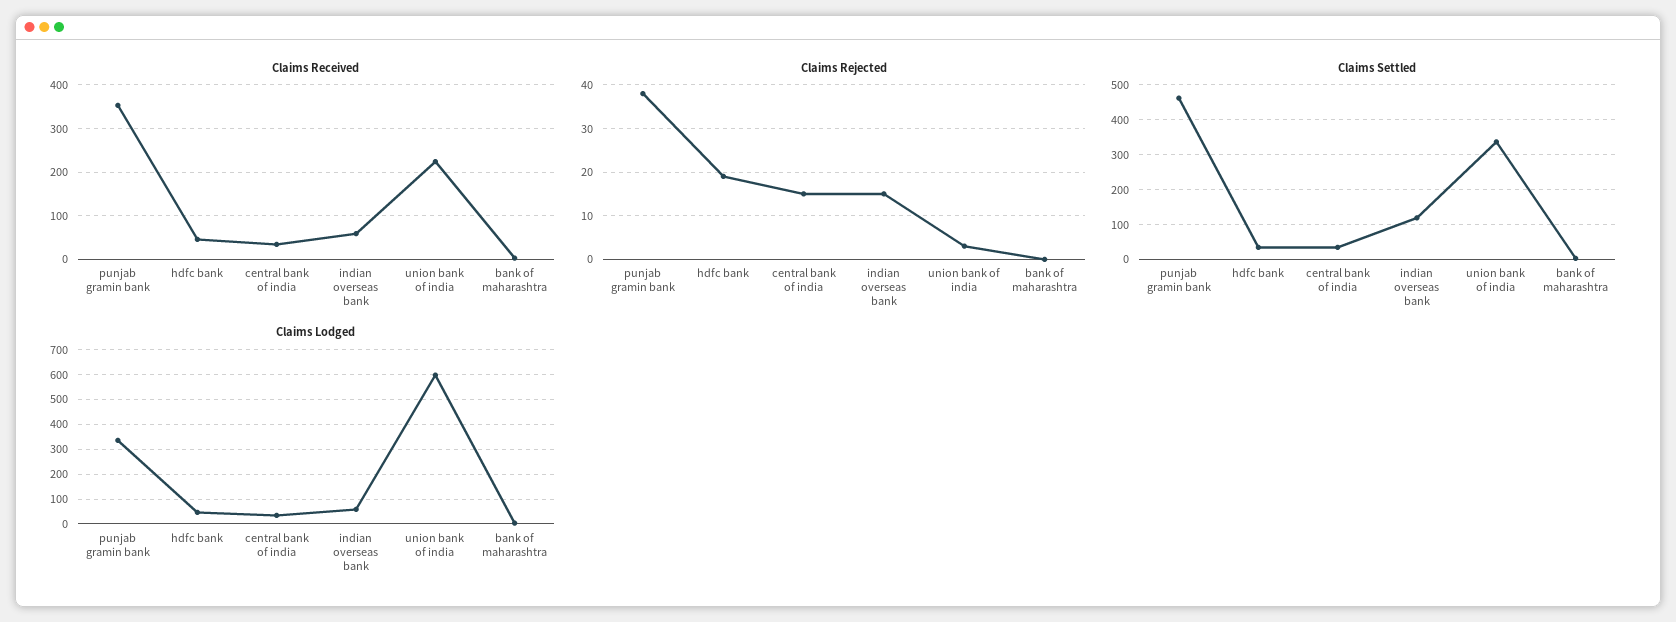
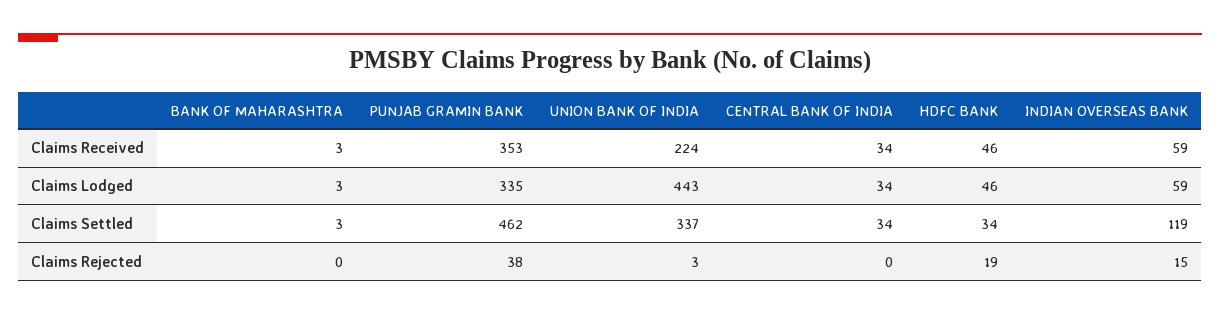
  {
    "Claims Received": {
      "punjab gramin bank": 353,
      "hdfc bank": 46,
      "central bank of india": 34,
      "indian overseas bank": 59,
      "union bank of india": 224,
      "bank of maharashtra": 3
    },
    "Claims Rejected": {
      "punjab gramin bank": 38,
      "hdfc bank": 19,
-     "central bank of india": 15,
+     "central bank of india": 0,
      "indian overseas bank": 15,
      "union bank of india": 3,
      "bank of maharashtra": 0
    },
    "Claims Settled": {
      "punjab gramin bank": 462,
      "hdfc bank": 34,
      "central bank of india": 34,
      "indian overseas bank": 119,
      "union bank of india": 337,
      "bank of maharashtra": 3
    },
    "Claims Lodged": {
      "punjab gramin bank": 335,
      "hdfc bank": 46,
      "central bank of india": 34,
      "indian overseas bank": 59,
-     "union bank of india": 600,
+     "union bank of india": 443,
      "bank of maharashtra": 3
    }
  }

